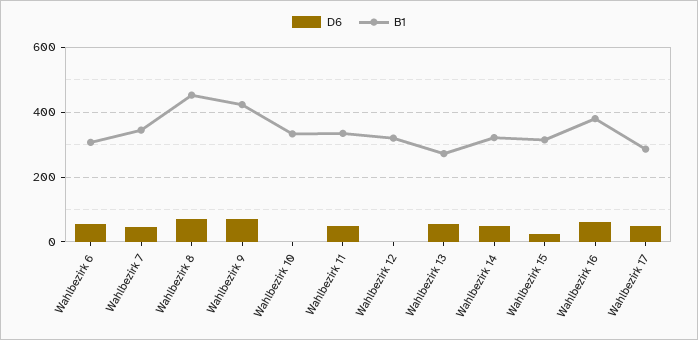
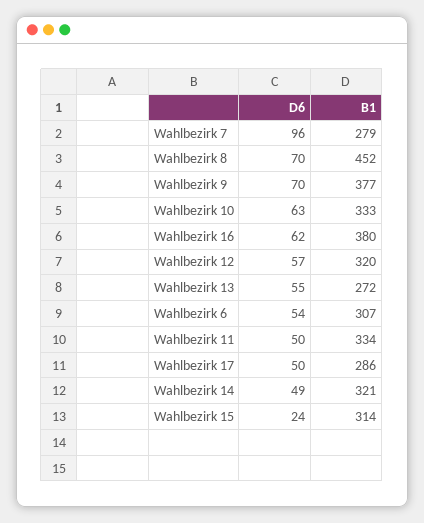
  {
    "D6": {
      "Wahlbezirk 6": 54,
-     "Wahlbezirk 7": 40,
+     "Wahlbezirk 7": 96,
      "Wahlbezirk 8": 70,
      "Wahlbezirk 9": 70,
-     "Wahlbezirk 10": 0,
+     "Wahlbezirk 10": 63,
      "Wahlbezirk 11": 50,
-     "Wahlbezirk 12": 0,
+     "Wahlbezirk 12": 57,
      "Wahlbezirk 13": 55,
      "Wahlbezirk 14": 49,
      "Wahlbezirk 15": 24,
      "Wahlbezirk 16": 62,
      "Wahlbezirk 17": 50
    },
    "B1": {
      "Wahlbezirk 6": 307,
-     "Wahlbezirk 7": 340,
+     "Wahlbezirk 7": 279,
      "Wahlbezirk 8": 452,
-     "Wahlbezirk 9": 420,
+     "Wahlbezirk 9": 377,
      "Wahlbezirk 10": 333,
      "Wahlbezirk 11": 334,
      "Wahlbezirk 12": 320,
      "Wahlbezirk 13": 272,
      "Wahlbezirk 14": 321,
      "Wahlbezirk 15": 314,
      "Wahlbezirk 16": 380,
      "Wahlbezirk 17": 286
    }
  }

